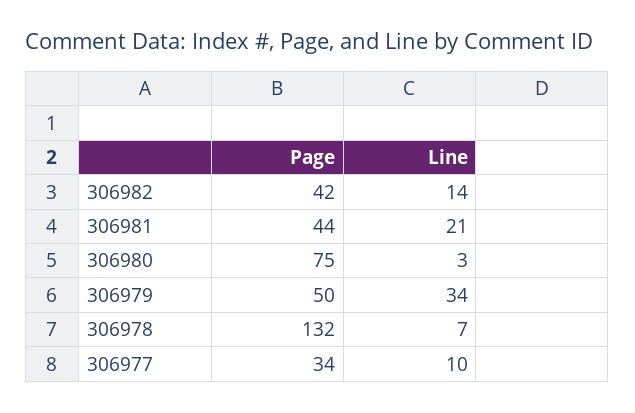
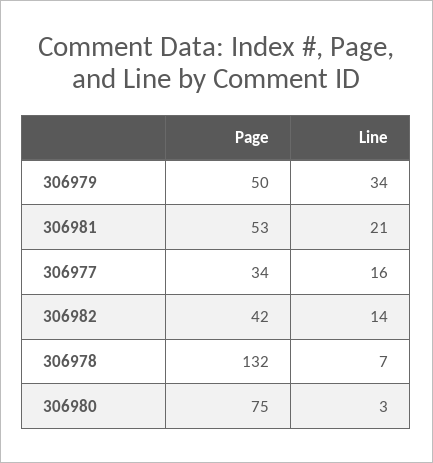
  {
    "Page": {
      "306982": 42,
-     "306981": 44,
+     "306981": 53,
      "306980": 75,
      "306979": 50,
      "306978": 132,
      "306977": 34
    },
    "Line": {
      "306982": 14,
      "306981": 21,
      "306980": 3,
      "306979": 34,
      "306978": 7,
-     "306977": 10
+     "306977": 16
    }
  }

